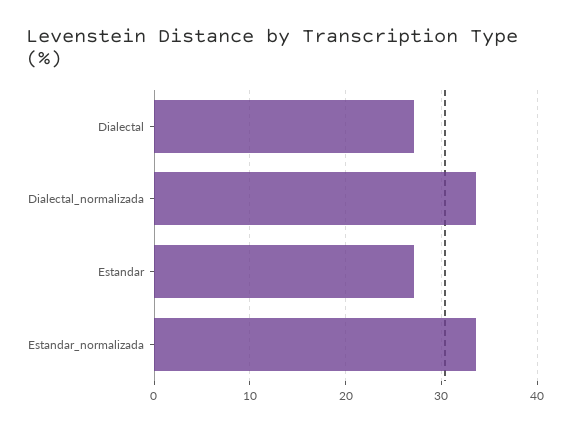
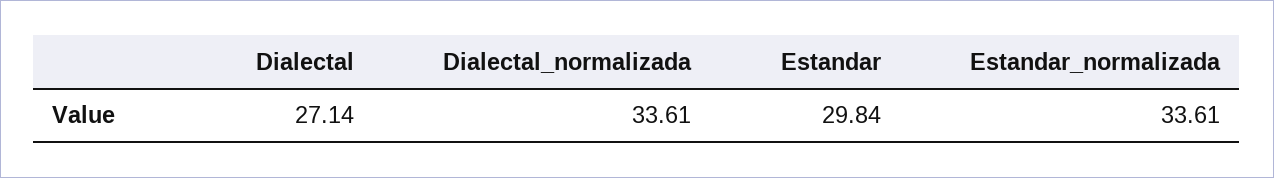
  {
    "Dialectal": 27.14,
    "Dialectal_normalizada": 33.61,
-   "Estandar": 27,
+   "Estandar": 29.84,
    "Estandar_normalizada": 33.61
  }

